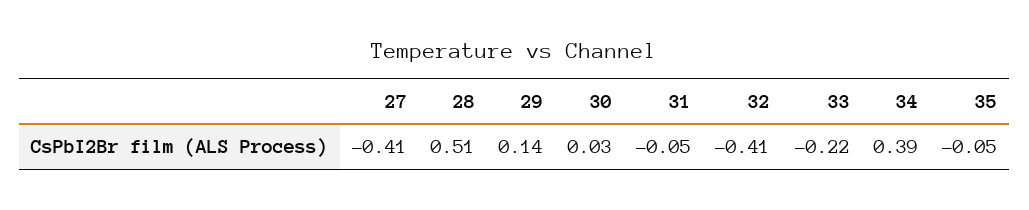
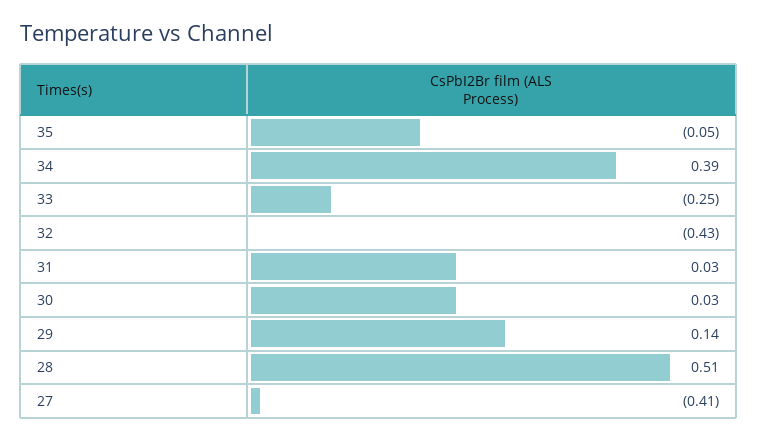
  {
    "27": -0.41,
    "28": 0.51,
    "29": 0.14,
    "30": 0.03,
-   "31": -0.05,
+   "31": 0.03,
-   "32": -0.41,
+   "32": -0.43,
-   "33": -0.22,
+   "33": -0.25,
    "34": 0.39,
    "35": -0.05
  }

